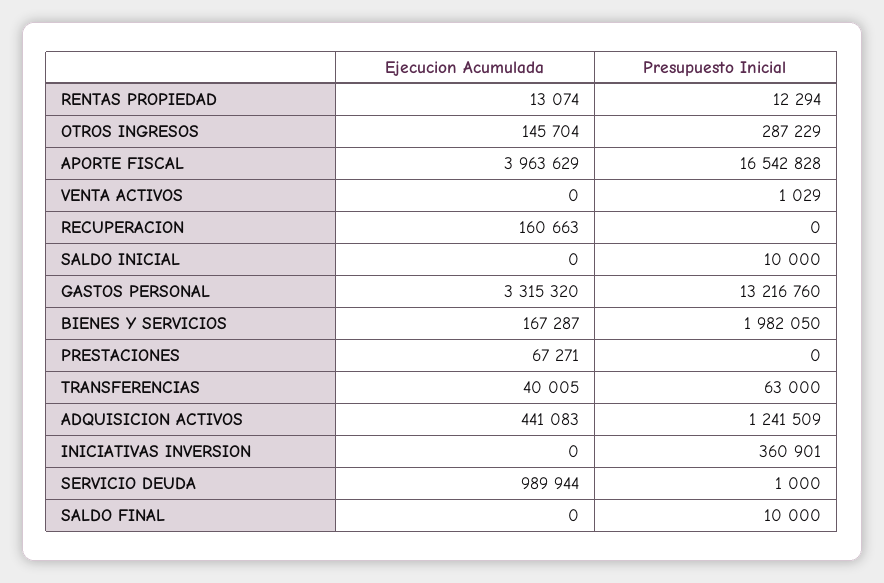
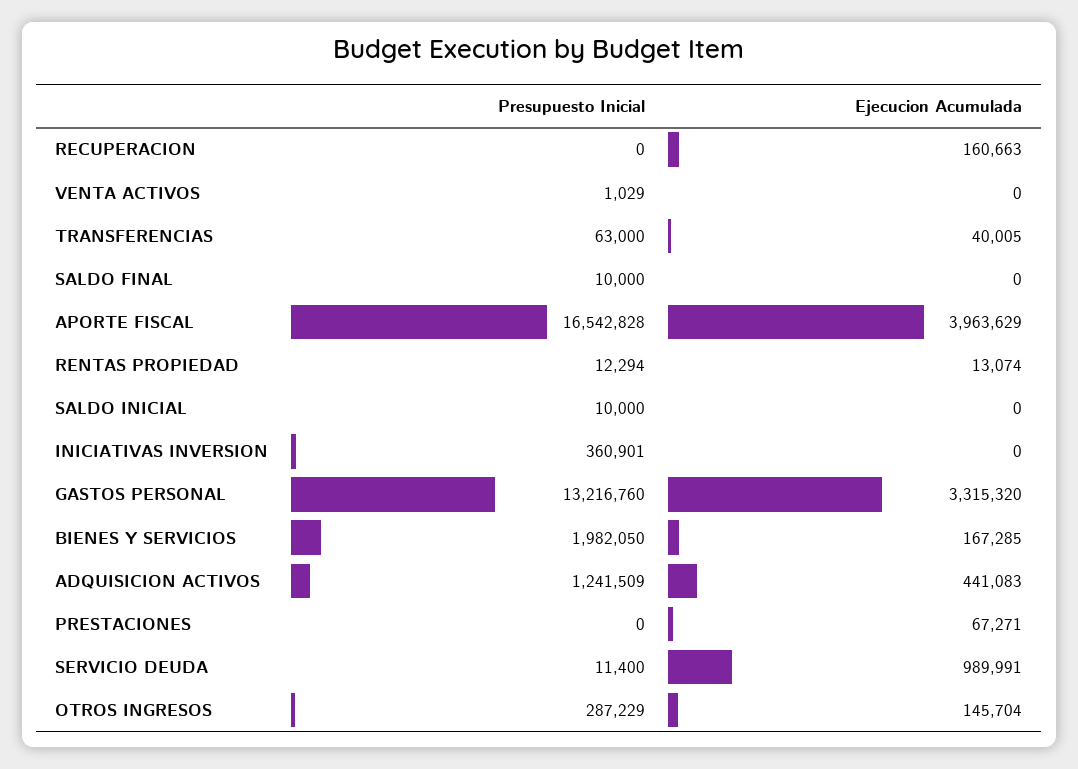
  {
    "Ejecucion Acumulada": {
      "RENTAS PROPIEDAD": 13074,
      "OTROS INGRESOS": 145704,
      "APORTE FISCAL": 3963629,
      "VENTA ACTIVOS": 0,
      "RECUPERACION": 160663,
      "SALDO INICIAL": 0,
      "GASTOS PERSONAL": 3315320,
-     "BIENES Y SERVICIOS": 167287,
+     "BIENES Y SERVICIOS": 167285,
      "PRESTACIONES": 67271,
      "TRANSFERENCIAS": 40005,
      "ADQUISICION ACTIVOS": 441083,
      "INICIATIVAS INVERSION": 0,
-     "SERVICIO DEUDA": 989944,
+     "SERVICIO DEUDA": 989991,
      "SALDO FINAL": 0
    },
    "Presupuesto Inicial": {
      "RENTAS PROPIEDAD": 12294,
      "OTROS INGRESOS": 287229,
      "APORTE FISCAL": 16542828,
      "VENTA ACTIVOS": 1029,
      "RECUPERACION": 0,
      "SALDO INICIAL": 10000,
      "GASTOS PERSONAL": 13216760,
      "BIENES Y SERVICIOS": 1982050,
      "PRESTACIONES": 0,
      "TRANSFERENCIAS": 63000,
      "ADQUISICION ACTIVOS": 1241509,
      "INICIATIVAS INVERSION": 360901,
-     "SERVICIO DEUDA": 1000,
+     "SERVICIO DEUDA": 11400,
      "SALDO FINAL": 10000
    }
  }

